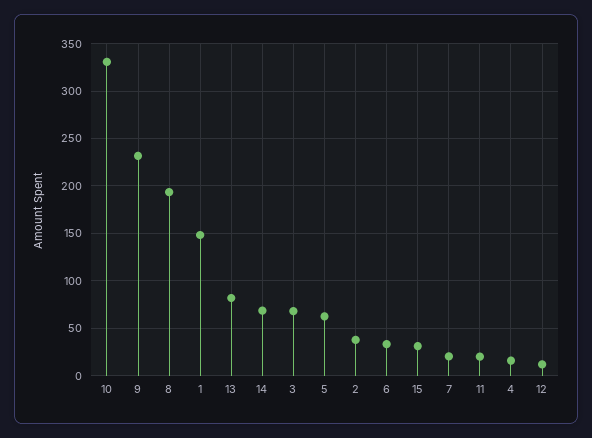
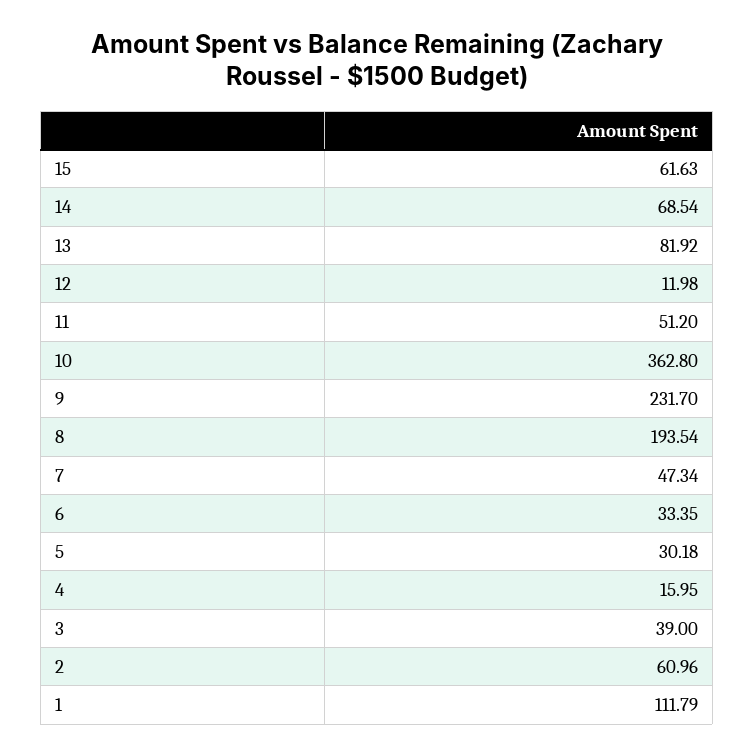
  {
-   "10": 330,
+   "10": 362.8,
    "9": 231.7,
    "8": 193.54,
-   "1": 150,
+   "1": 111.79,
    "13": 81.92,
    "14": 68.54,
-   "3": 70,
+   "3": 39,
-   "5": 60,
+   "5": 30.18,
-   "2": 40,
+   "2": 60.96,
    "6": 33.35,
-   "15": 30,
+   "15": 61.63,
-   "7": 20,
+   "7": 47.34,
-   "11": 20,
+   "11": 51.2,
    "4": 15.95,
    "12": 11.98
  }

